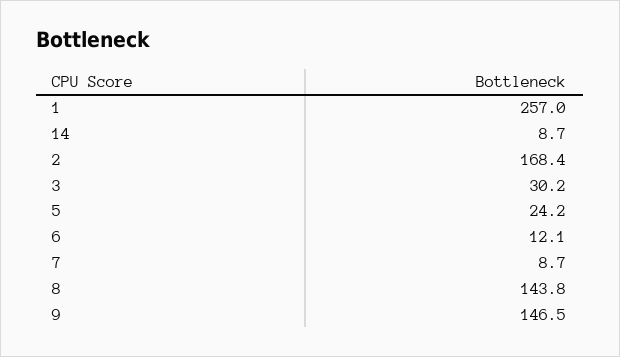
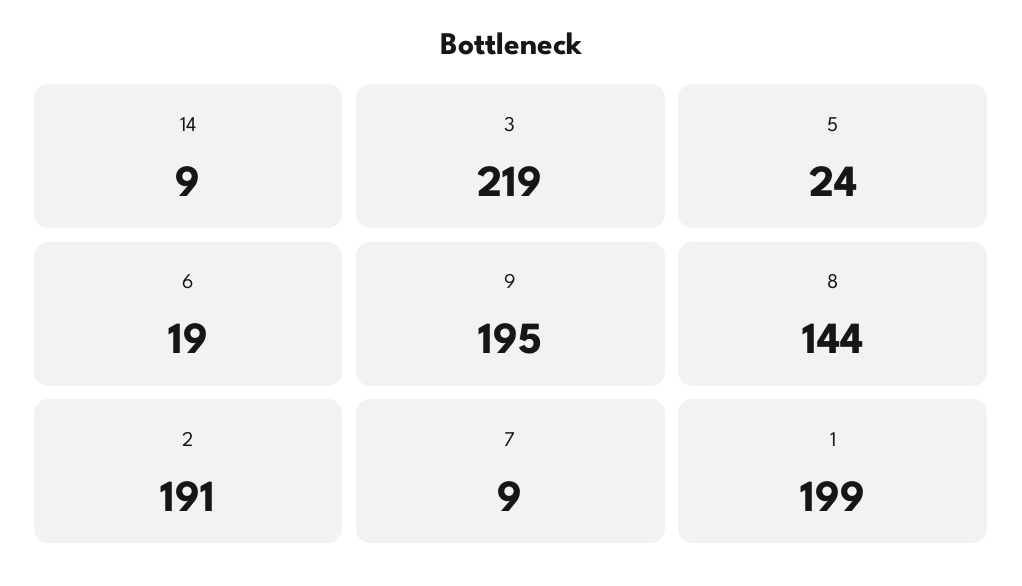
  {
-   "1": 257,
+   "1": 199,
    "14": 8.7,
-   "2": 168.4,
+   "2": 191,
-   "3": 30.2,
+   "3": 219,
    "5": 24.2,
-   "6": 12.1,
+   "6": 19,
    "7": 8.7,
    "8": 143.8,
-   "9": 146.5
+   "9": 195
  }

